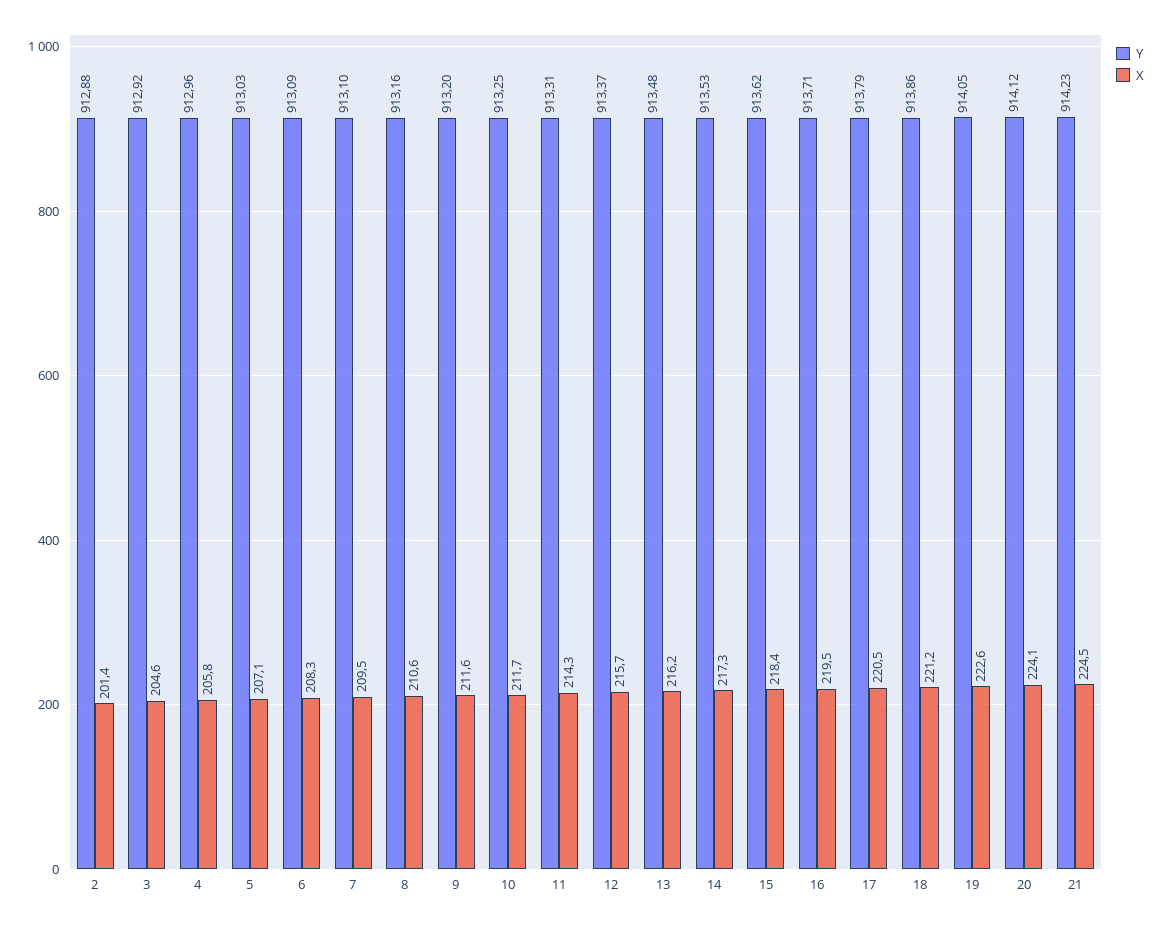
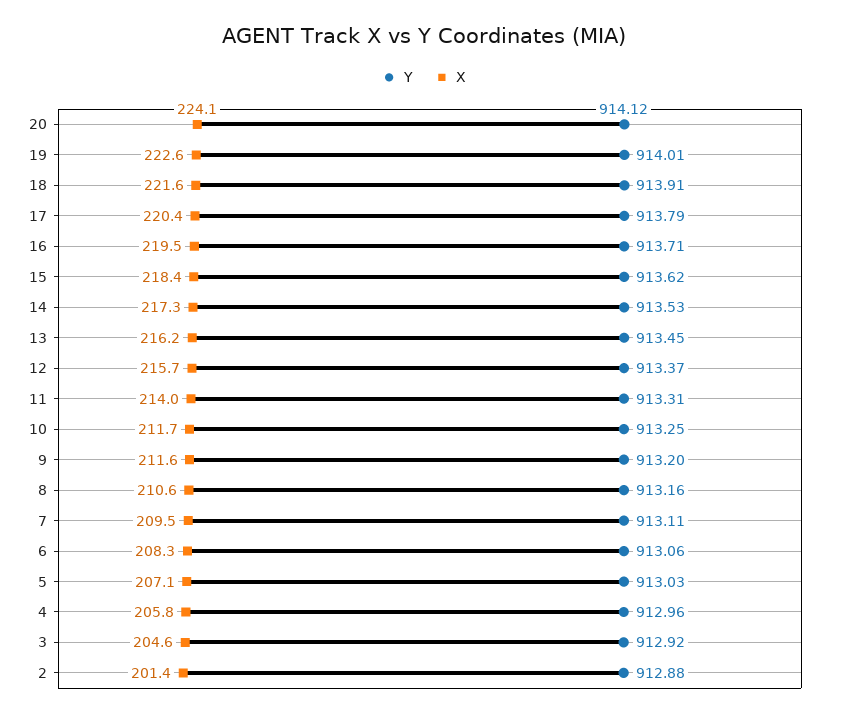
  {
    "Y": {
      "2": 912.88,
      "3": 912.92,
      "4": 912.96,
      "5": 913.03,
-     "6": 913.09,
+     "6": 913.06,
-     "7": 913.1,
+     "7": 913.11,
      "8": 913.16,
      "9": 913.2,
      "10": 913.25,
      "11": 913.31,
      "12": 913.37,
-     "13": 913.48,
+     "13": 913.45,
      "14": 913.53,
      "15": 913.62,
      "16": 913.71,
      "17": 913.79,
-     "18": 913.86,
+     "18": 913.91,
-     "19": 914.05,
+     "19": 914.01,
-     "20": 914.12,
+     "20": 914.12
-     "21": 914.23
    },
    "X": {
      "2": 201.4,
      "3": 204.6,
      "4": 205.8,
      "5": 207.1,
      "6": 208.3,
      "7": 209.5,
      "8": 210.6,
      "9": 211.6,
      "10": 211.7,
-     "11": 214.3,
+     "11": 214,
      "12": 215.7,
      "13": 216.2,
      "14": 217.3,
      "15": 218.4,
      "16": 219.5,
-     "17": 220.5,
+     "17": 220.4,
-     "18": 221.2,
+     "18": 221.6,
      "19": 222.6,
-     "20": 224.1,
+     "20": 224.1
-     "21": 224.5
    }
  }

